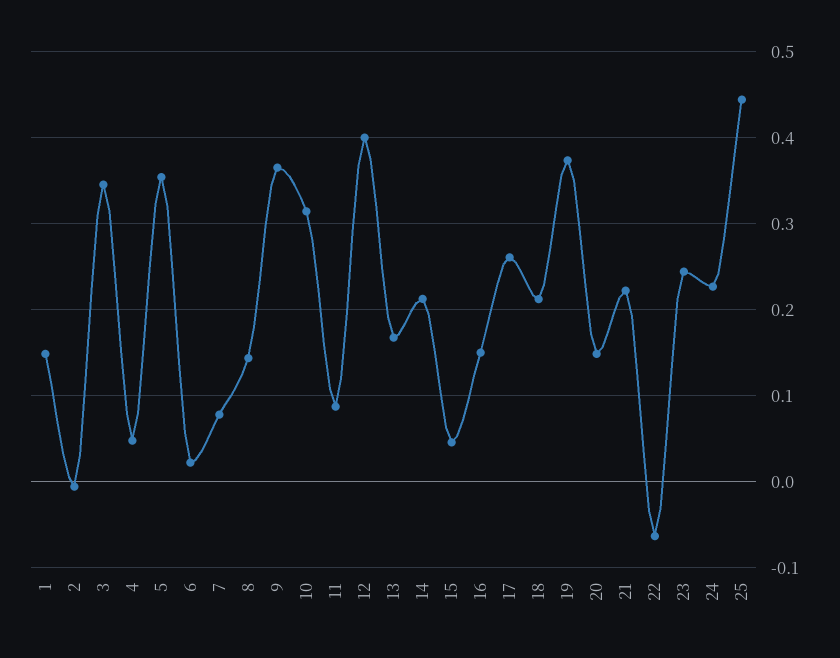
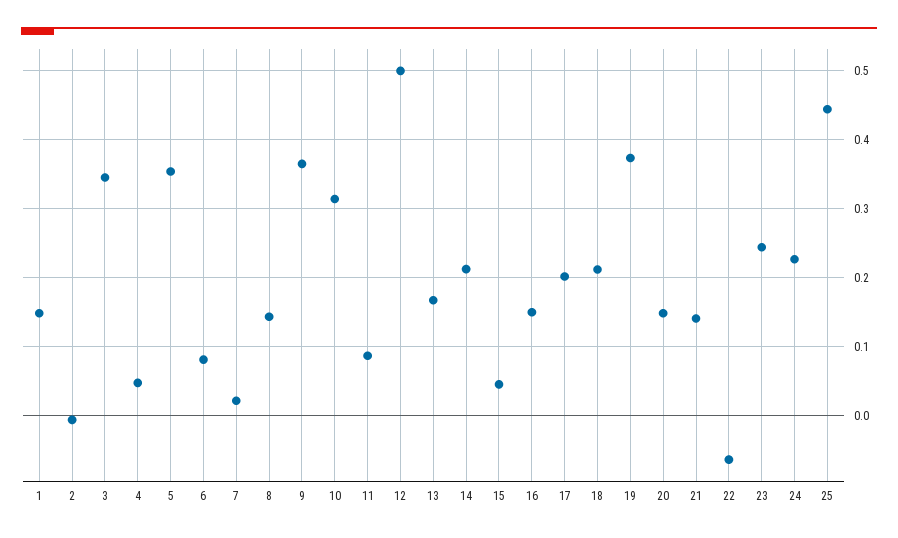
  {
    "1": 0.15,
    "2": -0.01,
    "3": 0.35,
    "4": 0.05,
    "5": 0.35,
-   "6": 0.02,
+   "6": 0.08,
-   "7": 0.08,
+   "7": 0.02,
    "8": 0.14,
    "9": 0.37,
    "10": 0.31,
    "11": 0.09,
-   "12": 0.4,
+   "12": 0.5,
    "13": 0.17,
    "14": 0.21,
    "15": 0.05,
    "16": 0.15,
-   "17": 0.26,
+   "17": 0.2,
    "18": 0.21,
    "19": 0.37,
    "20": 0.15,
-   "21": 0.22,
+   "21": 0.14,
    "22": -0.06,
    "23": 0.24,
    "24": 0.23,
    "25": 0.44
  }

